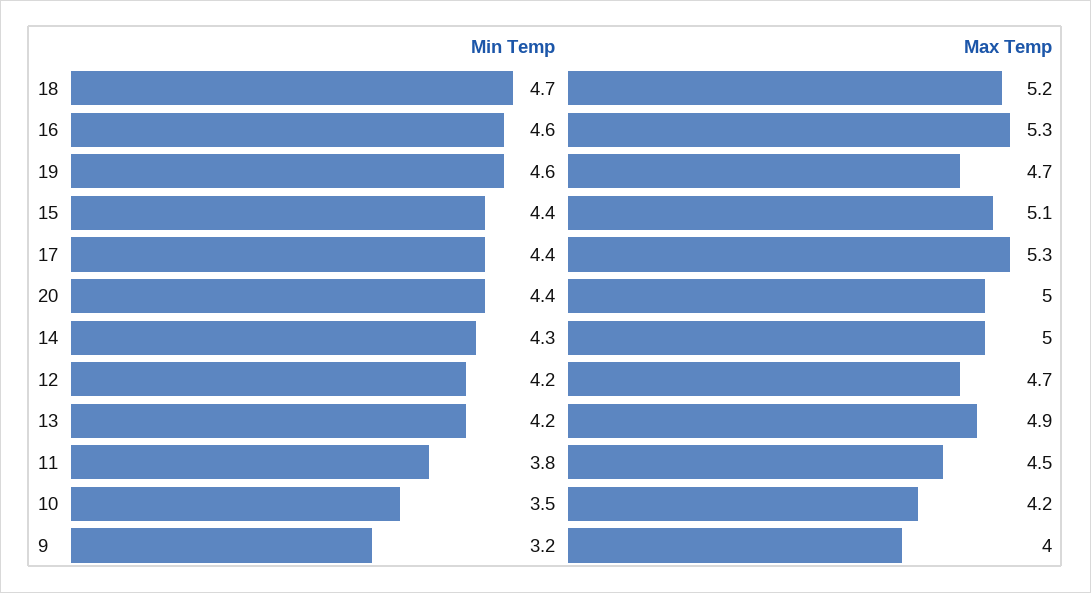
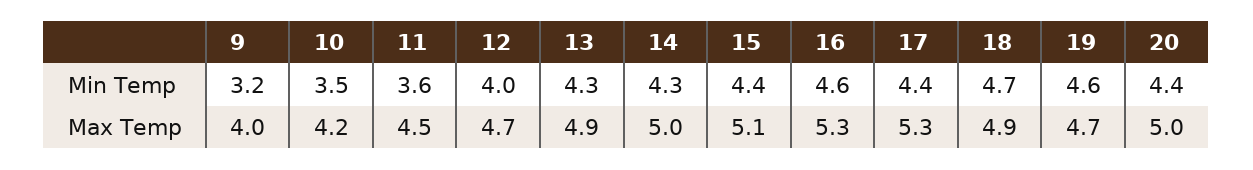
  {
    "Min Temp": {
      "18": 4.7,
      "16": 4.6,
      "19": 4.6,
      "15": 4.4,
      "17": 4.4,
      "20": 4.4,
      "14": 4.3,
-     "12": 4.2,
+     "12": 4,
-     "13": 4.2,
+     "13": 4.3,
-     "11": 3.8,
+     "11": 3.6,
      "10": 3.5,
      "9": 3.2
    },
    "Max Temp": {
-     "18": 5.2,
+     "18": 4.9,
      "16": 5.3,
      "19": 4.7,
      "15": 5.1,
      "17": 5.3,
      "20": 5,
      "14": 5,
      "12": 4.7,
      "13": 4.9,
      "11": 4.5,
      "10": 4.2,
      "9": 4
    }
  }

